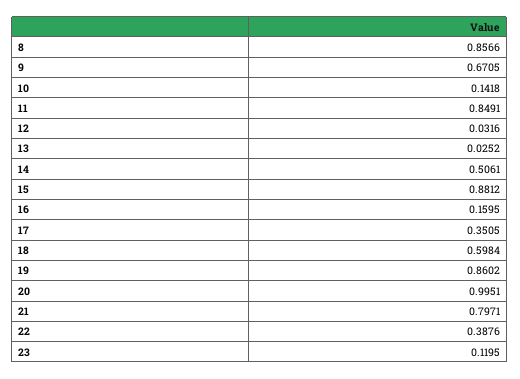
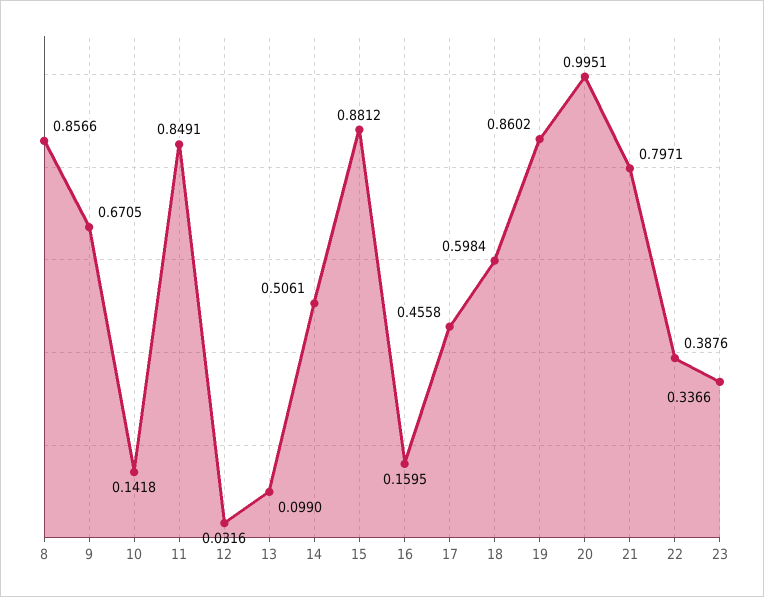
  {
    "8": 0.8566,
    "9": 0.6705,
    "10": 0.1418,
    "11": 0.8491,
    "12": 0.0316,
-   "13": 0.0252,
+   "13": 0.099,
    "14": 0.5061,
    "15": 0.8812,
    "16": 0.1595,
-   "17": 0.3505,
+   "17": 0.4558,
    "18": 0.5984,
    "19": 0.8602,
    "20": 0.9951,
    "21": 0.7971,
    "22": 0.3876,
-   "23": 0.1195
+   "23": 0.3366
  }

